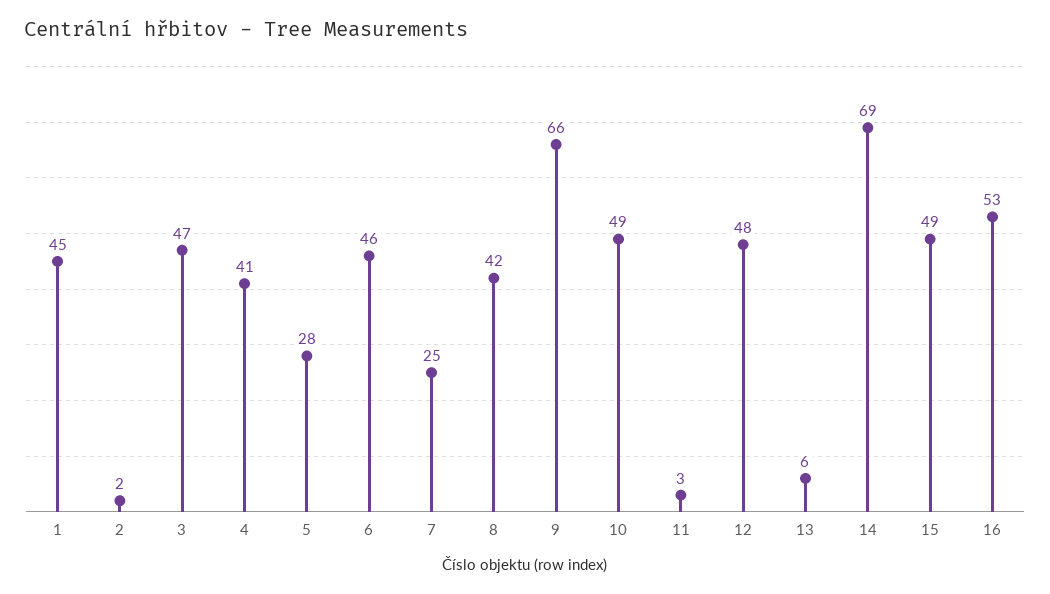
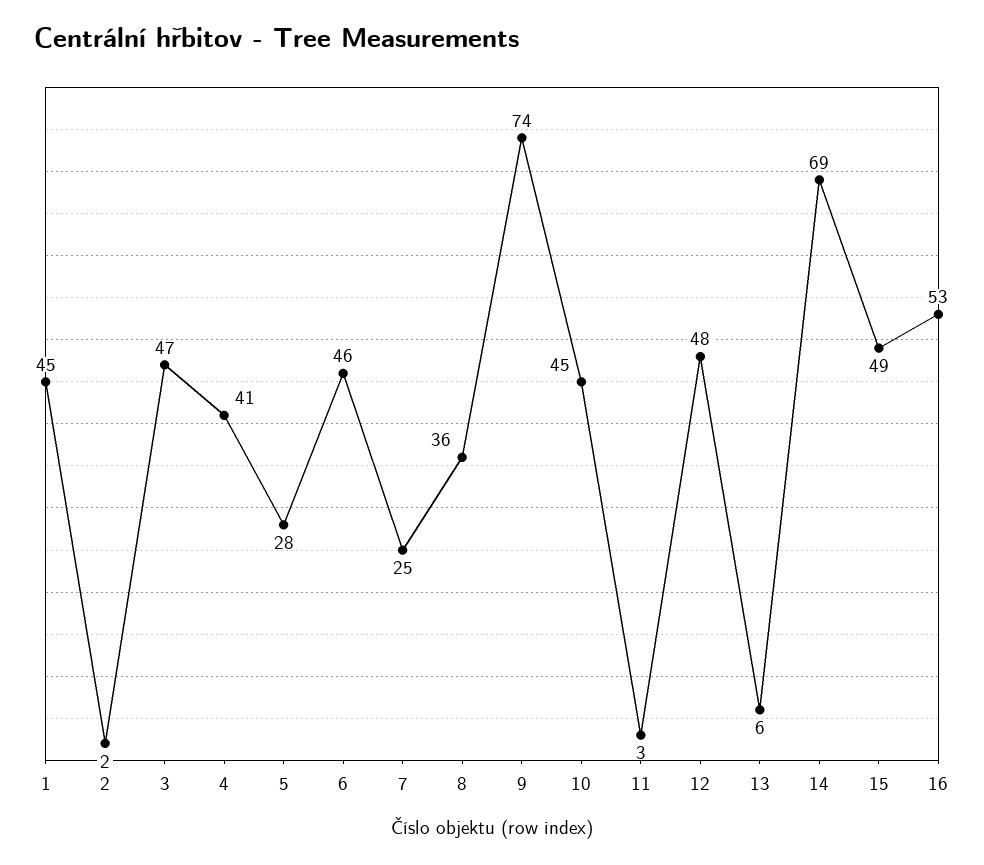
  {
    "1": 45,
    "2": 2,
    "3": 47,
    "4": 41,
    "5": 28,
    "6": 46,
    "7": 25,
-   "8": 42,
+   "8": 36,
-   "9": 66,
+   "9": 74,
-   "10": 49,
+   "10": 45,
    "11": 3,
    "12": 48,
    "13": 6,
    "14": 69,
    "15": 49,
    "16": 53
  }

